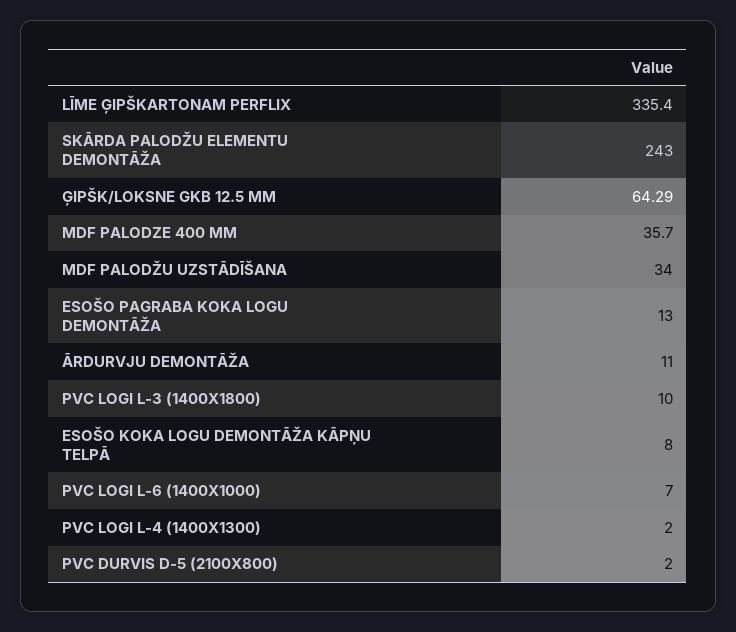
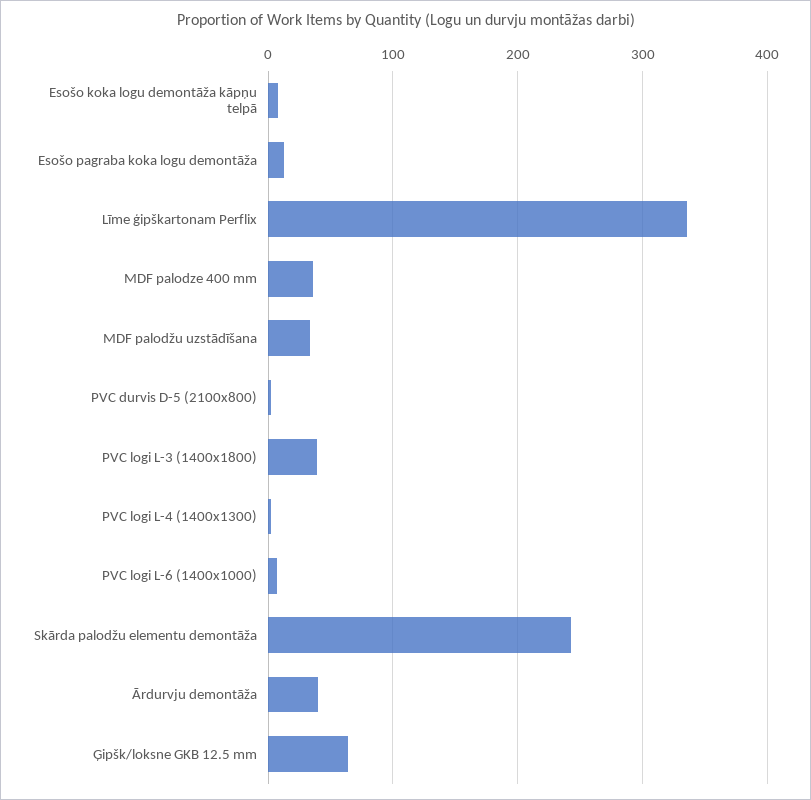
  {
    "LĪME ĢIPŠKARTONAM PERFLIX": 335.4,
    "SKĀRDA PALODŽU ELEMENTU DEMONTĀŽA": 243,
    "ĢIPŠK/LOKSNE GKB 12.5 MM": 64.29,
    "MDF PALODZE 400 MM": 35.7,
    "MDF PALODŽU UZSTĀDĪŠANA": 34,
    "ESOŠO PAGRABA KOKA LOGU DEMONTĀŽA": 13,
-   "ĀRDURVJU DEMONTĀŽA": 11,
+   "ĀRDURVJU DEMONTĀŽA": 40,
-   "PVC LOGI L-3 (1400X1800)": 10,
+   "PVC LOGI L-3 (1400X1800)": 40,
    "ESOŠO KOKA LOGU DEMONTĀŽA KĀPŅU TELPĀ": 8,
    "PVC LOGI L-6 (1400X1000)": 7,
    "PVC LOGI L-4 (1400X1300)": 2,
    "PVC DURVIS D-5 (2100X800)": 2
  }

